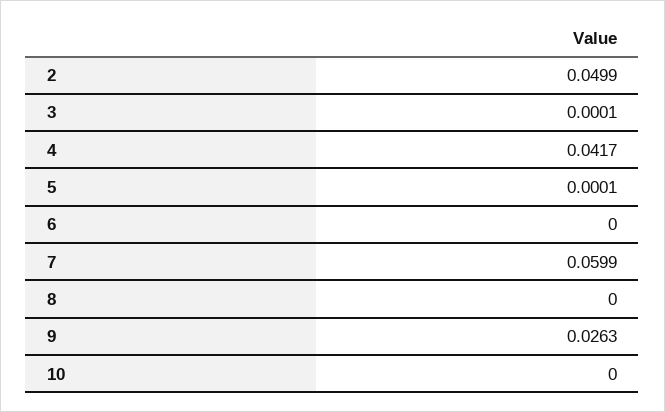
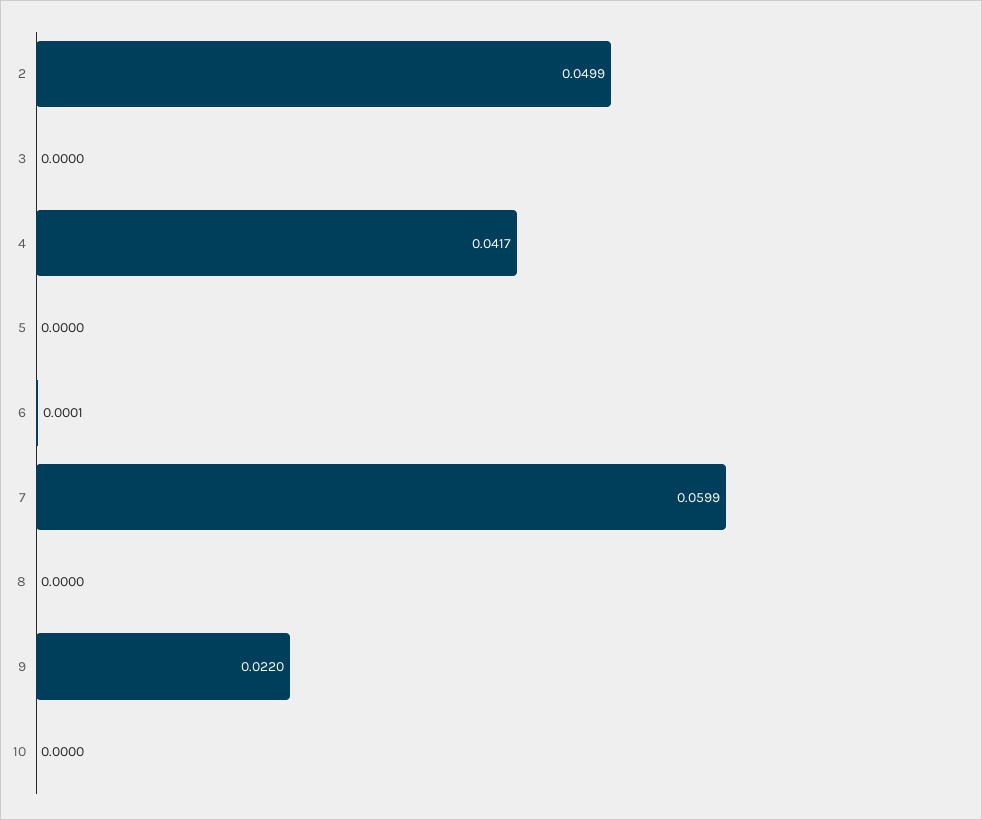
  {
    "2": 0.0499,
-   "3": 0.0001,
+   "3": 0,
    "4": 0.0417,
-   "5": 0.0001,
+   "5": 0,
-   "6": 0,
+   "6": 0.0001,
    "7": 0.0599,
    "8": 0,
-   "9": 0.0263,
+   "9": 0.022,
    "10": 0
  }

